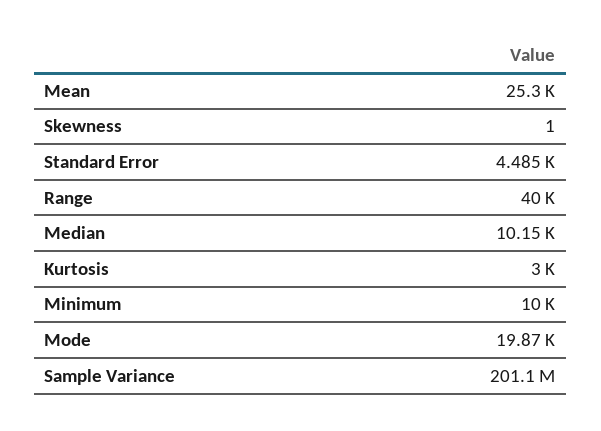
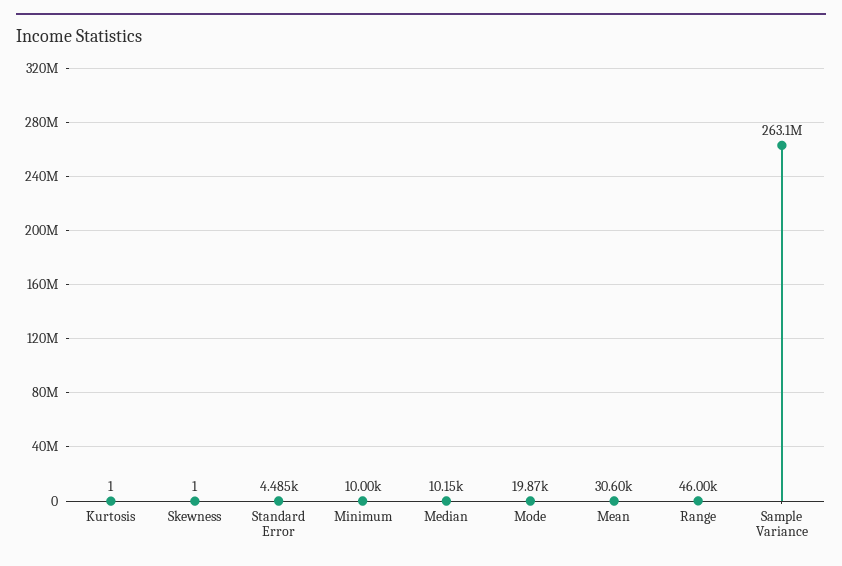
  {
-   "Mean": 25300,
+   "Mean": 30600,
    "Skewness": 1,
    "Standard Error": 4485,
-   "Range": 40000,
+   "Range": 46000,
    "Median": 10150,
-   "Kurtosis": 3000,
+   "Kurtosis": 1,
    "Minimum": 10000,
    "Mode": 19870,
-   "Sample Variance": 201100000
+   "Sample Variance": 263100000
  }

